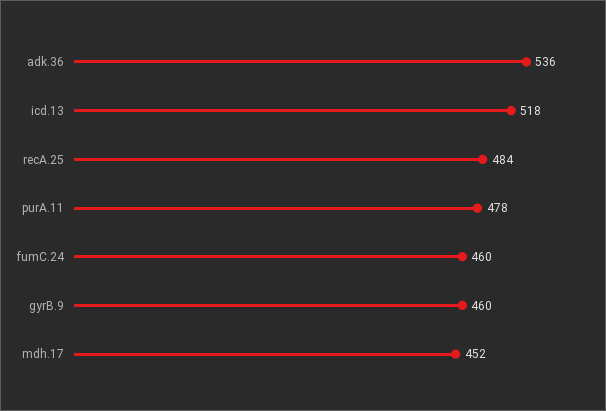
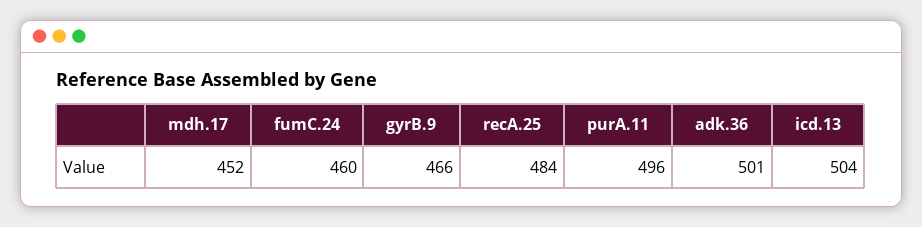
  {
-   "adk.36": 536,
+   "adk.36": 501,
-   "icd.13": 518,
+   "icd.13": 504,
    "recA.25": 484,
-   "purA.11": 478,
+   "purA.11": 496,
    "fumC.24": 460,
-   "gyrB.9": 460,
+   "gyrB.9": 466,
    "mdh.17": 452
  }

